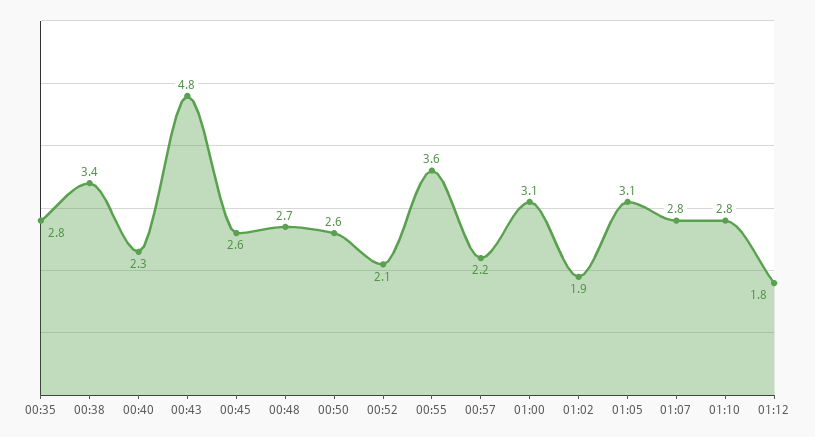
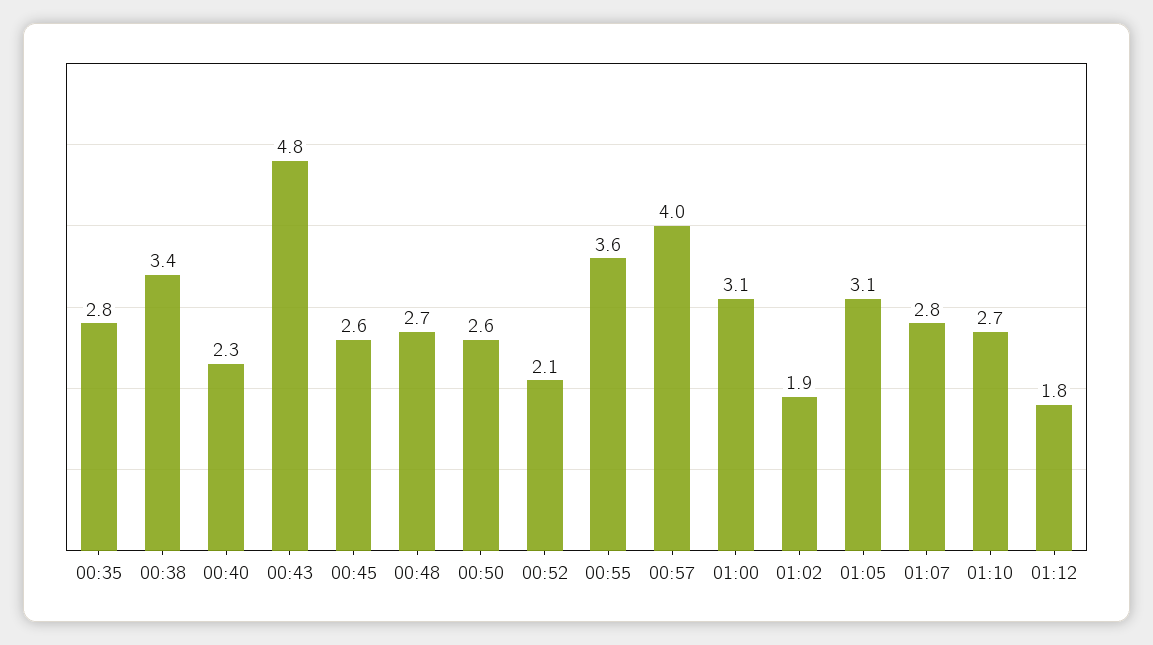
  {
    "00:35": 2.8,
    "00:38": 3.4,
    "00:40": 2.3,
    "00:43": 4.8,
    "00:45": 2.6,
    "00:48": 2.7,
    "00:50": 2.6,
    "00:52": 2.1,
    "00:55": 3.6,
-   "00:57": 2.2,
+   "00:57": 4,
    "01:00": 3.1,
    "01:02": 1.9,
    "01:05": 3.1,
    "01:07": 2.8,
-   "01:10": 2.8,
+   "01:10": 2.7,
    "01:12": 1.8
  }

